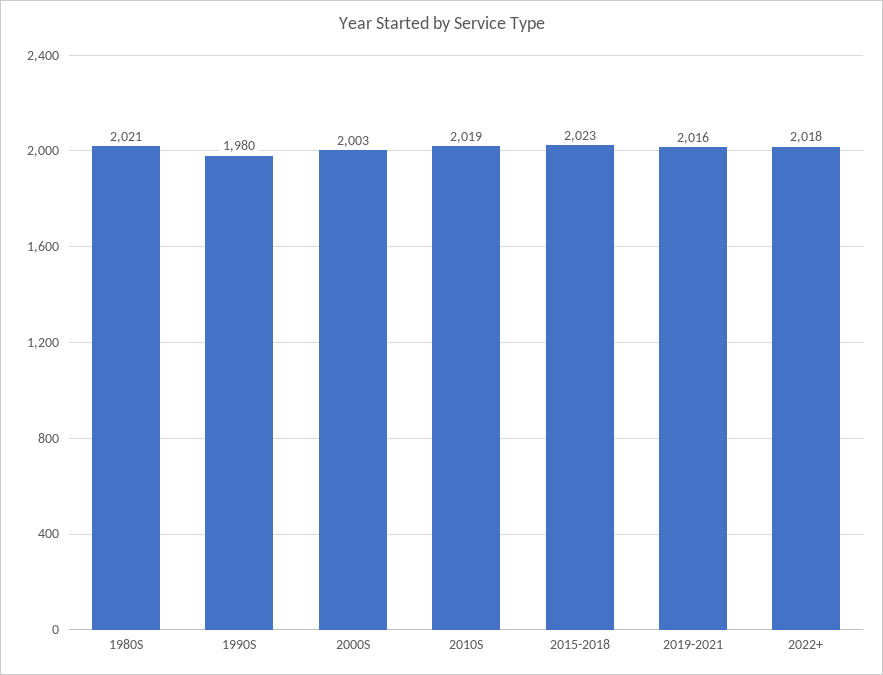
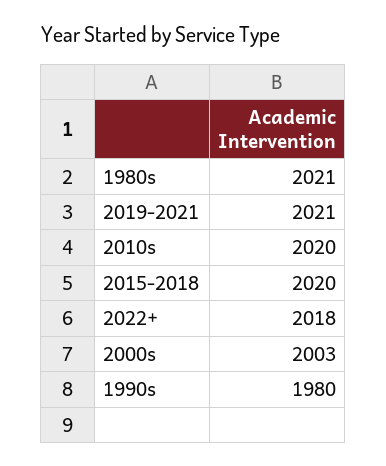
  {
    "1980S": 2021,
    "1990S": 1980,
    "2000S": 2003,
-   "2010S": 2019,
+   "2010S": 2020,
-   "2015-2018": 2023,
+   "2015-2018": 2020,
-   "2019-2021": 2016,
+   "2019-2021": 2021,
    "2022+": 2018
  }

